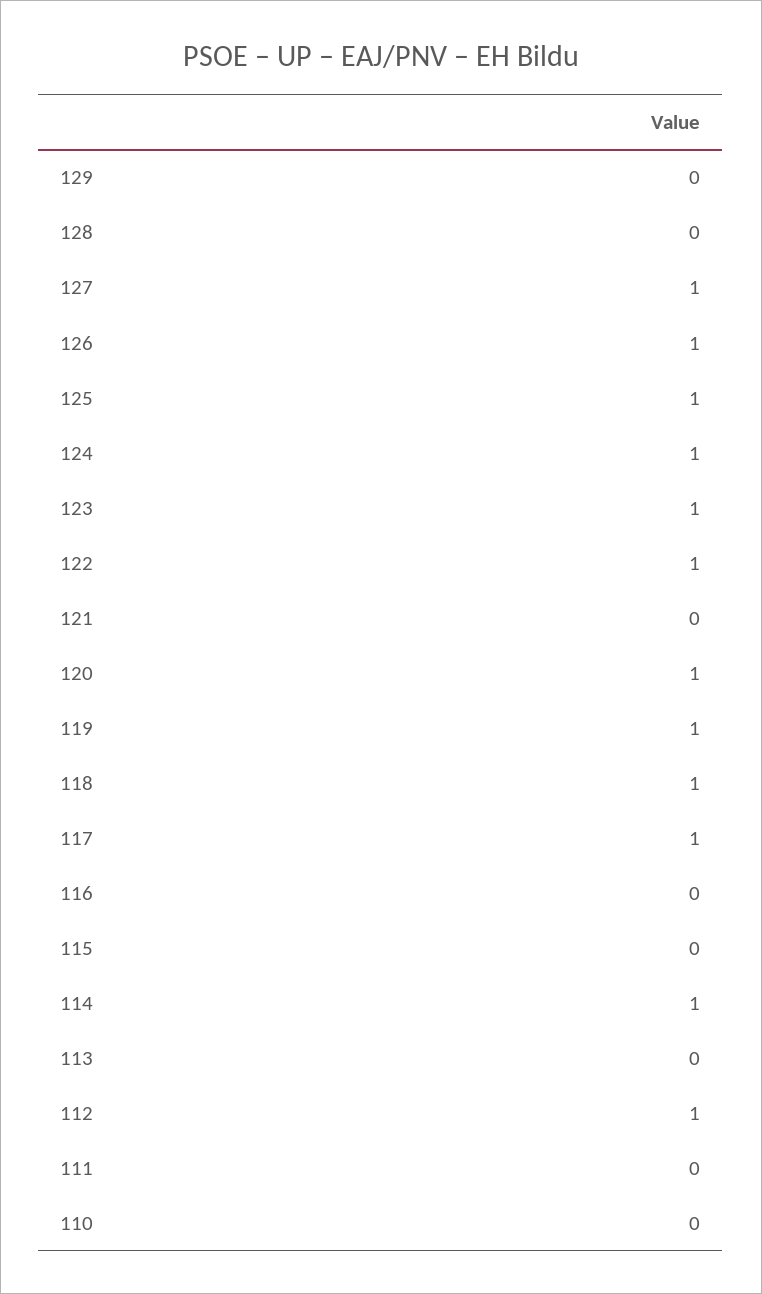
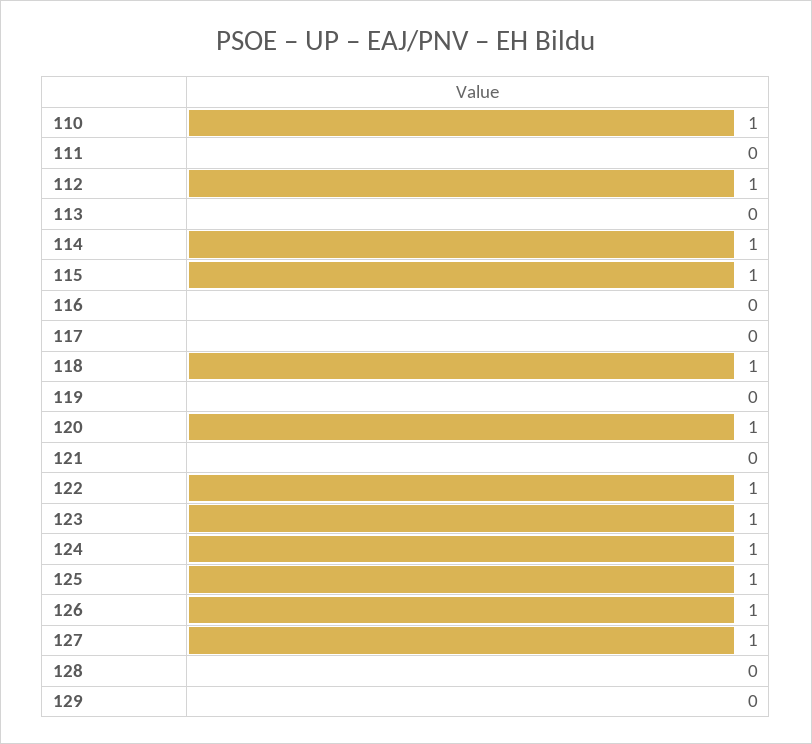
  {
    "129": 0,
    "128": 0,
    "127": 1,
    "126": 1,
    "125": 1,
    "124": 1,
    "123": 1,
    "122": 1,
    "121": 0,
    "120": 1,
-   "119": 1,
+   "119": 0,
    "118": 1,
-   "117": 1,
+   "117": 0,
    "116": 0,
-   "115": 0,
+   "115": 1,
    "114": 1,
    "113": 0,
    "112": 1,
    "111": 0,
-   "110": 0
+   "110": 1
  }

